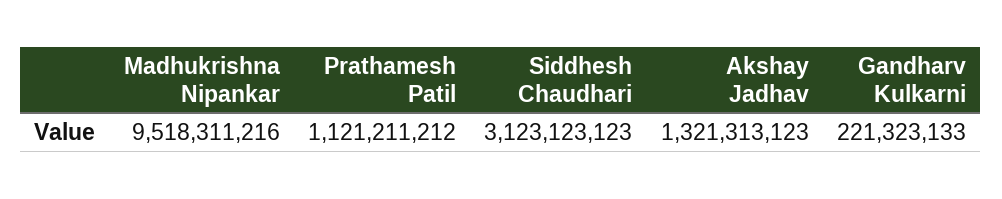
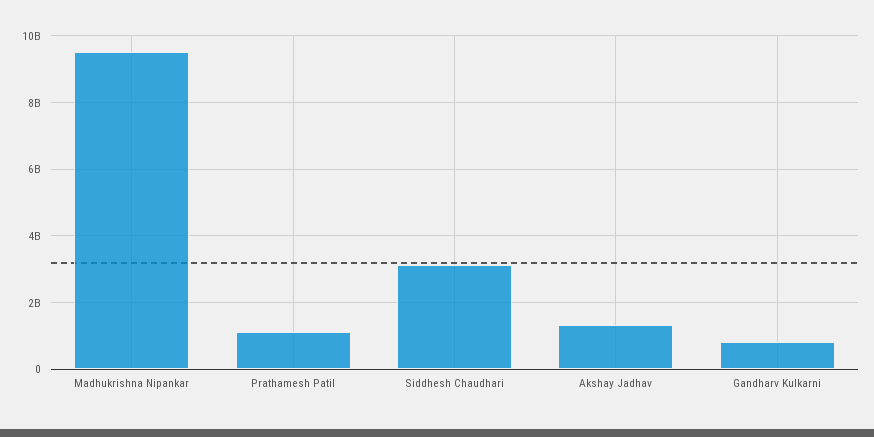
  {
    "Madhukrishna Nipankar": 9518311216,
    "Prathamesh Patil": 1121211212,
    "Siddhesh Chaudhari": 3123123123,
    "Akshay Jadhav": 1321313123,
-   "Gandharv Kulkarni": 221323133
+   "Gandharv Kulkarni": 800000000
  }

